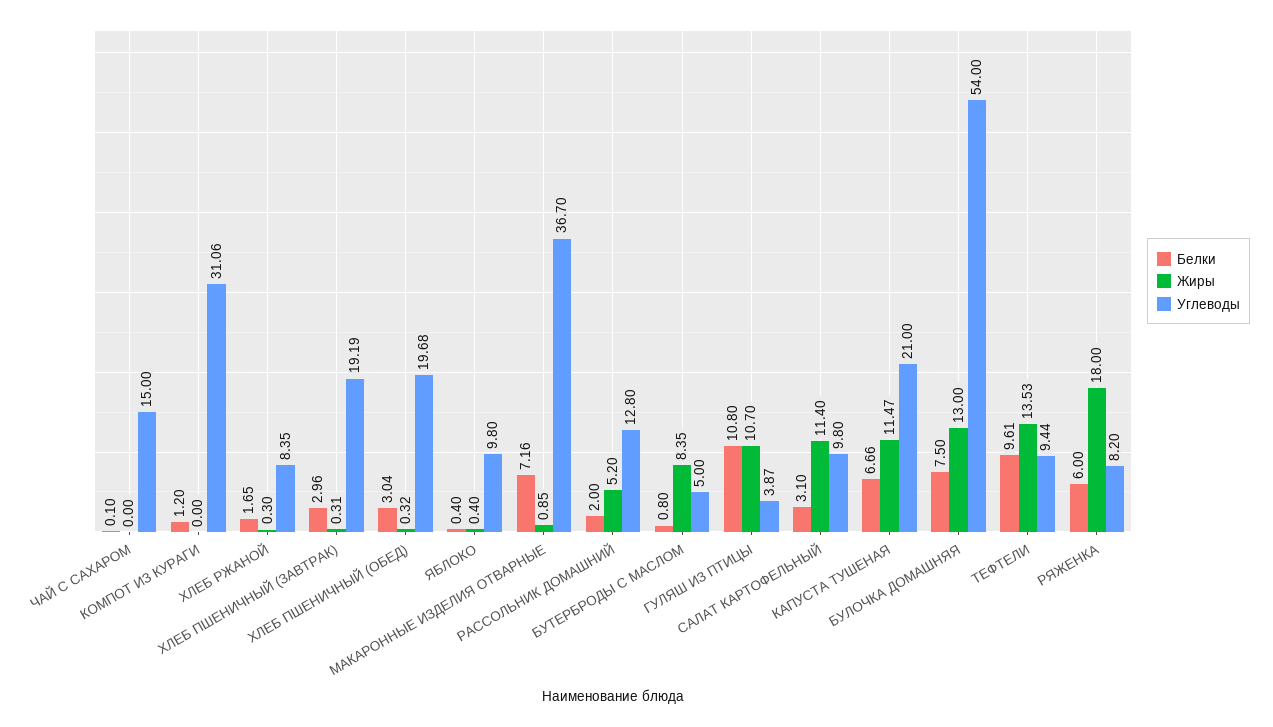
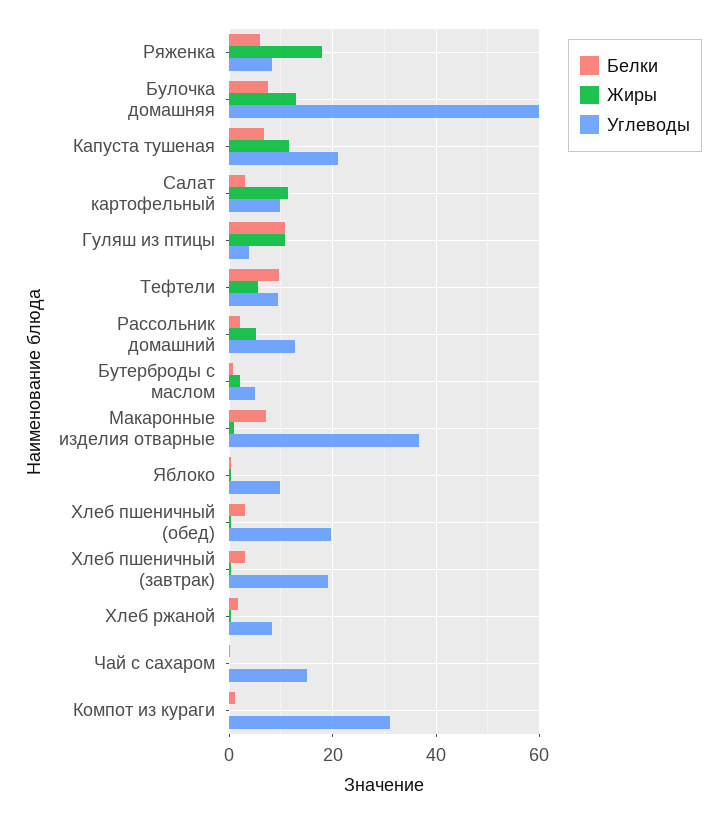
  {
    "Белки": {
      "ЧАЙ С САХАРОМ": 0.1,
      "КОМПОТ ИЗ КУРАГИ": 1.2,
      "ХЛЕБ РЖАНОЙ": 1.65,
      "ХЛЕБ ПШЕНИЧНЫЙ (ЗАВТРАК)": 2.96,
      "ХЛЕБ ПШЕНИЧНЫЙ (ОБЕД)": 3.04,
      "ЯБЛОКО": 0.4,
      "МАКАРОННЫЕ ИЗДЕЛИЯ ОТВАРНЫЕ": 7.16,
      "РАССОЛЬНИК ДОМАШНИЙ": 2,
      "БУТЕРБРОДЫ С МАСЛОМ": 0.8,
      "ГУЛЯШ ИЗ ПТИЦЫ": 10.8,
      "САЛАТ КАРТОФЕЛЬНЫЙ": 3.1,
      "КАПУСТА ТУШЕНАЯ": 6.66,
      "БУЛОЧКА ДОМАШНЯЯ": 7.5,
      "ТЕФТЕЛИ": 9.61,
      "РЯЖЕНКА": 6
    },
    "Жиры": {
      "ЧАЙ С САХАРОМ": 0,
      "КОМПОТ ИЗ КУРАГИ": 0,
      "ХЛЕБ РЖАНОЙ": 0.3,
      "ХЛЕБ ПШЕНИЧНЫЙ (ЗАВТРАК)": 0.31,
      "ХЛЕБ ПШЕНИЧНЫЙ (ОБЕД)": 0.32,
      "ЯБЛОКО": 0.4,
      "МАКАРОННЫЕ ИЗДЕЛИЯ ОТВАРНЫЕ": 0.85,
      "РАССОЛЬНИК ДОМАШНИЙ": 5.2,
-     "БУТЕРБРОДЫ С МАСЛОМ": 8.35,
+     "БУТЕРБРОДЫ С МАСЛОМ": 2,
      "ГУЛЯШ ИЗ ПТИЦЫ": 10.7,
      "САЛАТ КАРТОФЕЛЬНЫЙ": 11.4,
      "КАПУСТА ТУШЕНАЯ": 11.47,
      "БУЛОЧКА ДОМАШНЯЯ": 13,
-     "ТЕФТЕЛИ": 13.53,
+     "ТЕФТЕЛИ": 6,
      "РЯЖЕНКА": 18
    },
    "Углеводы": {
      "ЧАЙ С САХАРОМ": 15,
      "КОМПОТ ИЗ КУРАГИ": 31.06,
      "ХЛЕБ РЖАНОЙ": 8.35,
      "ХЛЕБ ПШЕНИЧНЫЙ (ЗАВТРАК)": 19.19,
      "ХЛЕБ ПШЕНИЧНЫЙ (ОБЕД)": 19.68,
      "ЯБЛОКО": 9.8,
      "МАКАРОННЫЕ ИЗДЕЛИЯ ОТВАРНЫЕ": 36.7,
      "РАССОЛЬНИК ДОМАШНИЙ": 12.8,
      "БУТЕРБРОДЫ С МАСЛОМ": 5,
      "ГУЛЯШ ИЗ ПТИЦЫ": 3.87,
      "САЛАТ КАРТОФЕЛЬНЫЙ": 9.8,
      "КАПУСТА ТУШЕНАЯ": 21,
-     "БУЛОЧКА ДОМАШНЯЯ": 54,
+     "БУЛОЧКА ДОМАШНЯЯ": 60,
      "ТЕФТЕЛИ": 9.44,
      "РЯЖЕНКА": 8.2
    }
  }

